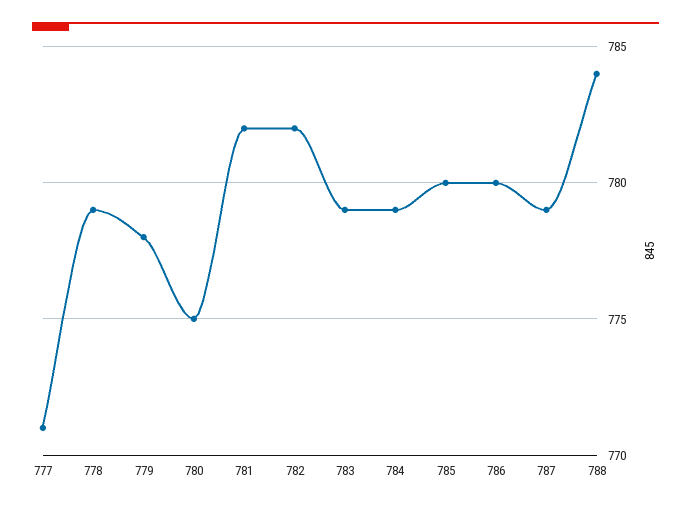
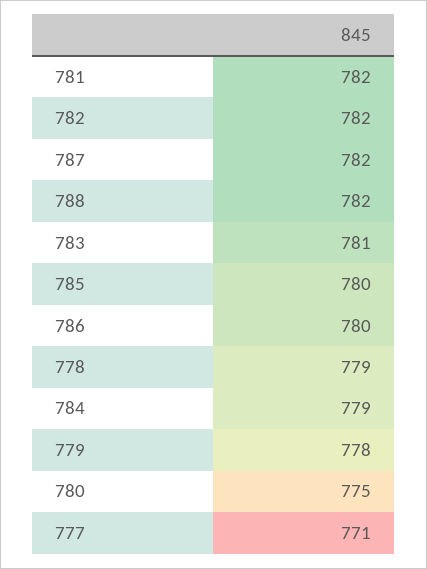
  {
    "777": 771,
    "778": 779,
    "779": 778,
    "780": 775,
    "781": 782,
    "782": 782,
-   "783": 779,
+   "783": 781,
    "784": 779,
    "785": 780,
    "786": 780,
-   "787": 779,
+   "787": 782,
-   "788": 784
+   "788": 782
  }

